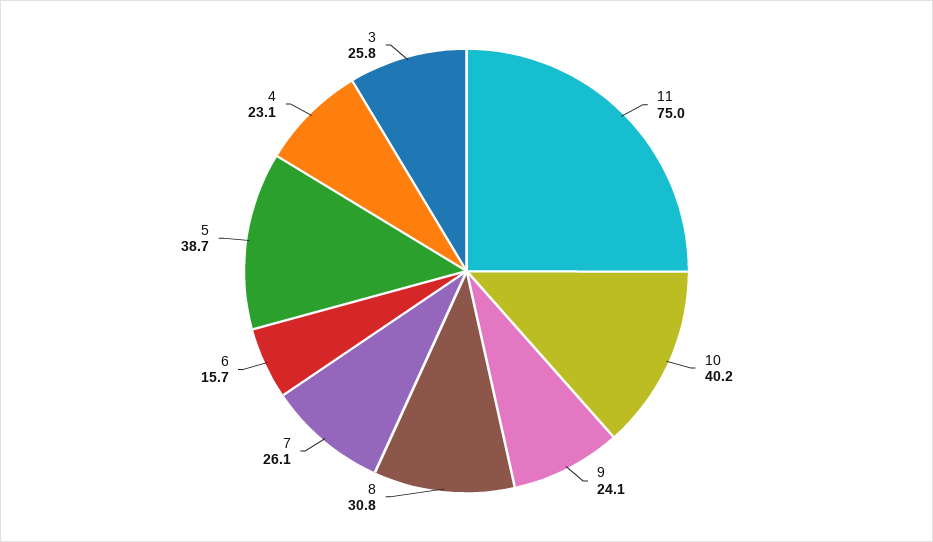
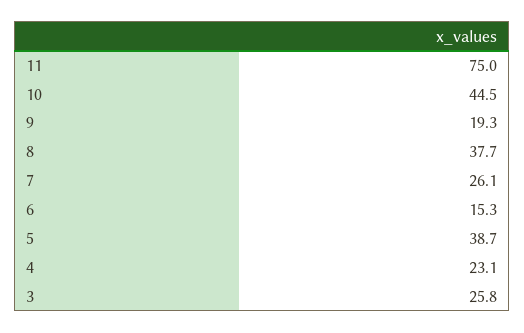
  {
    "11": 75,
-   "10": 40.2,
+   "10": 44.5,
-   "9": 24.1,
+   "9": 19.3,
-   "8": 30.8,
+   "8": 37.7,
    "7": 26.1,
-   "6": 15.7,
+   "6": 15.3,
    "5": 38.7,
    "4": 23.1,
    "3": 25.8
  }

